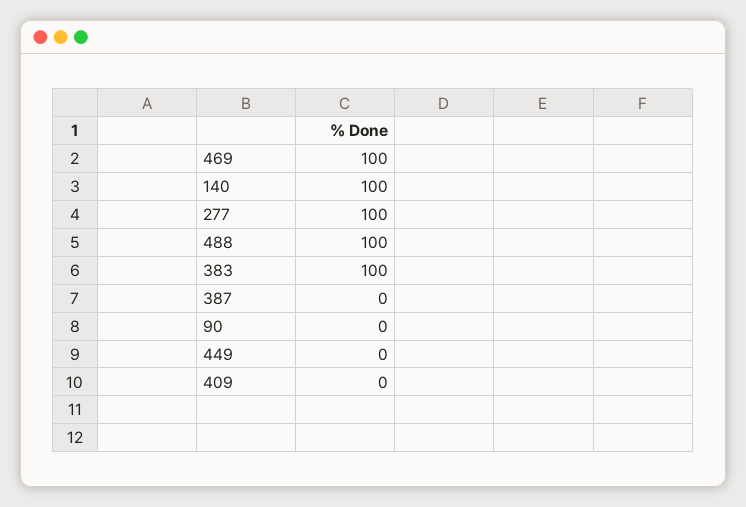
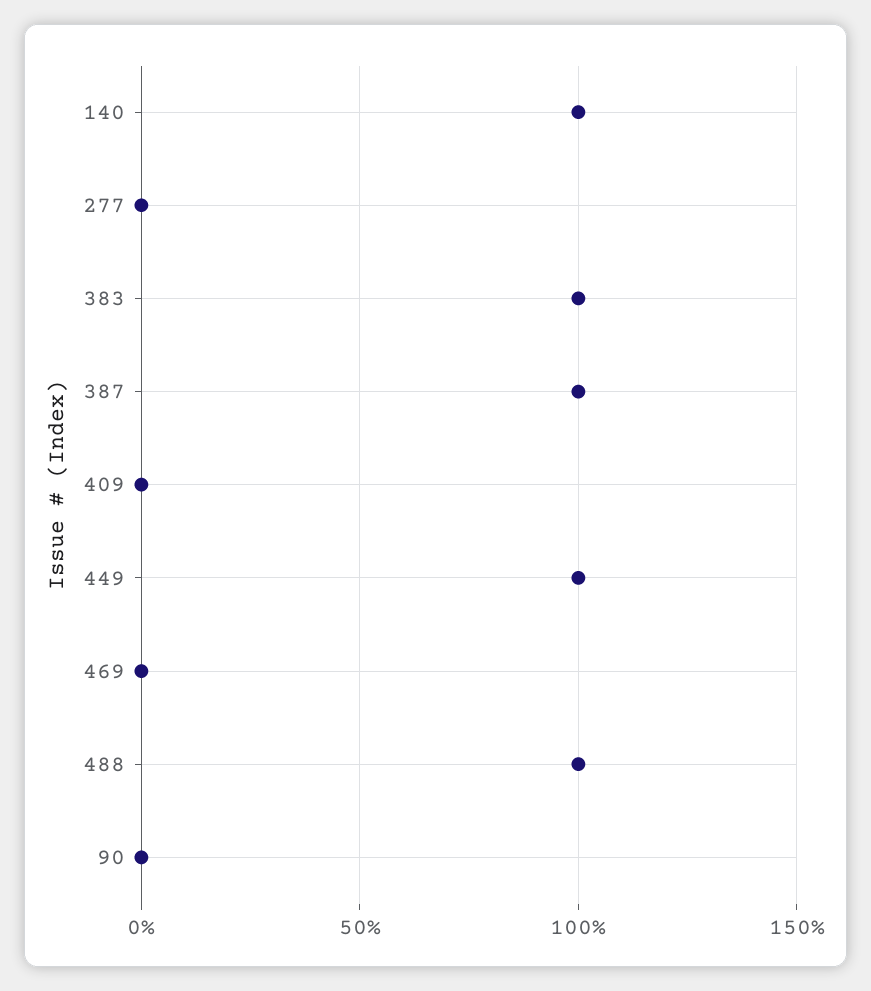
  {
-   "469": 100,
+   "469": 0,
    "140": 100,
-   "277": 100,
+   "277": 0,
    "488": 100,
    "383": 100,
-   "387": 0,
+   "387": 100,
    "90": 0,
-   "449": 0,
+   "449": 100,
    "409": 0
  }

